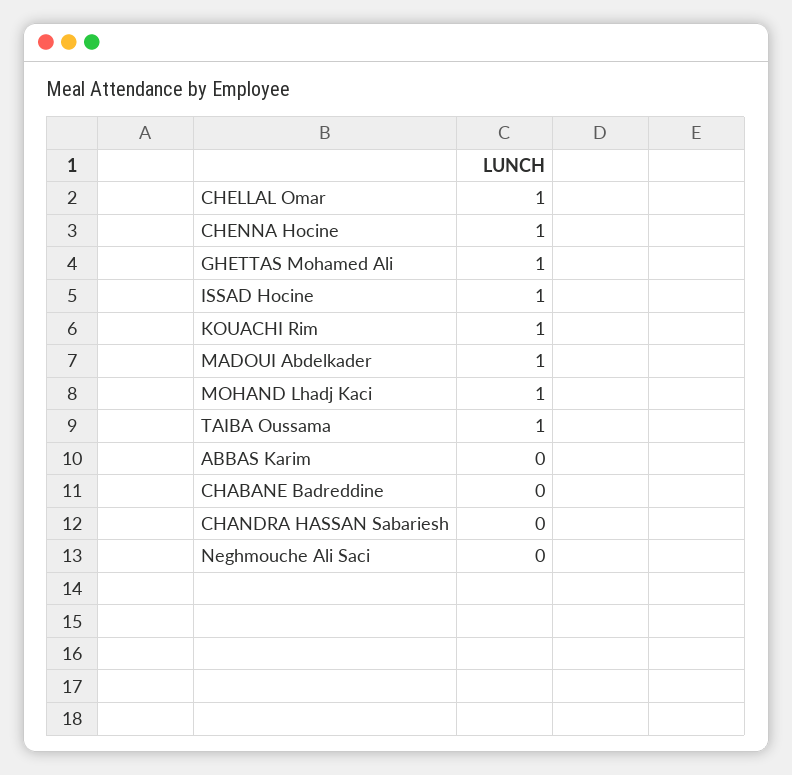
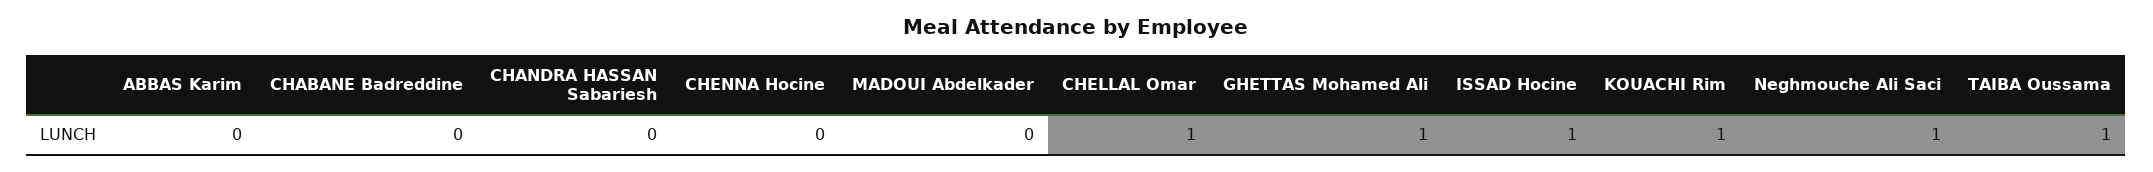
  {
    "CHELLAL Omar": 1,
-   "CHENNA Hocine": 1,
+   "CHENNA Hocine": 0,
    "GHETTAS Mohamed Ali": 1,
    "ISSAD Hocine": 1,
    "KOUACHI Rim": 1,
-   "MADOUI Abdelkader": 1,
+   "MADOUI Abdelkader": 0,
-   "MOHAND Lhadj Kaci": 1,
    "TAIBA Oussama": 1,
    "ABBAS Karim": 0,
    "CHABANE Badreddine": 0,
    "CHANDRA HASSAN Sabariesh": 0,
-   "Neghmouche Ali Saci": 0
+   "Neghmouche Ali Saci": 1
  }

